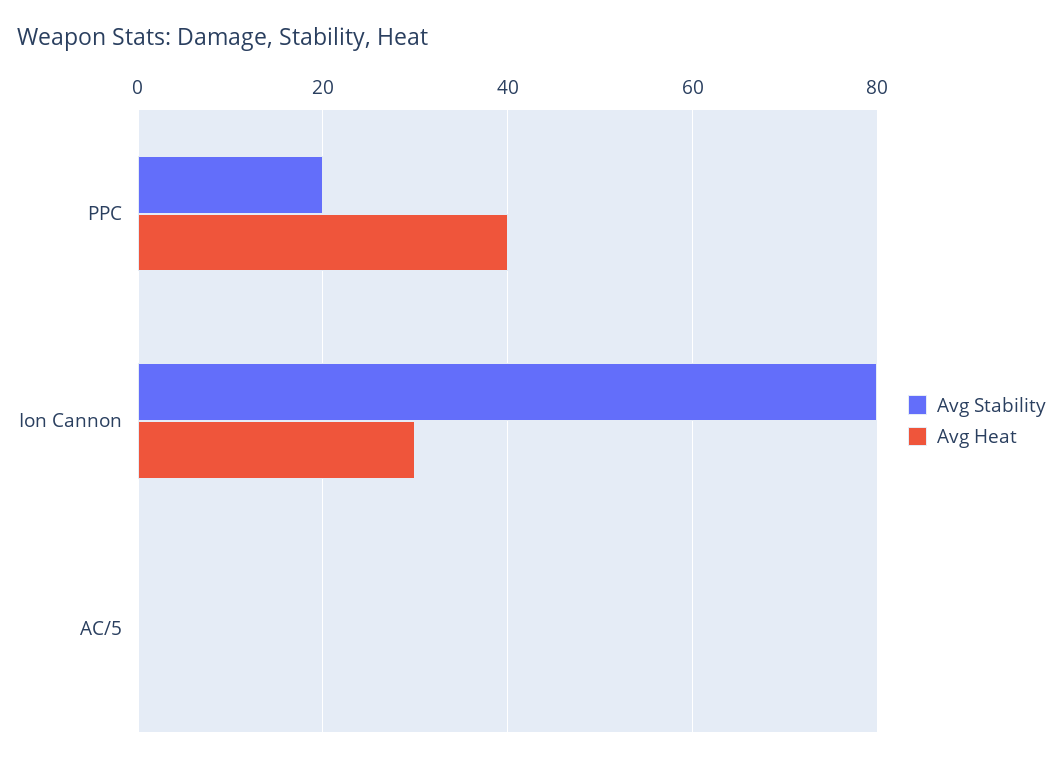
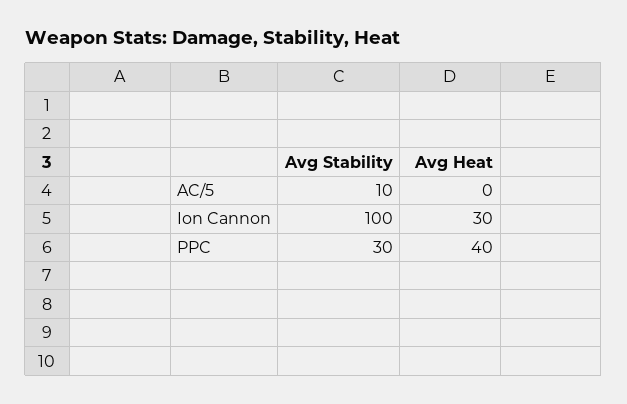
  {
    "Avg Stability": {
-     "PPC": 20,
+     "PPC": 30,
-     "Ion Cannon": 80,
+     "Ion Cannon": 100,
-     "AC/5": 0
+     "AC/5": 10
    },
    "Avg Heat": {
      "PPC": 40,
      "Ion Cannon": 30,
      "AC/5": 0
    }
  }

